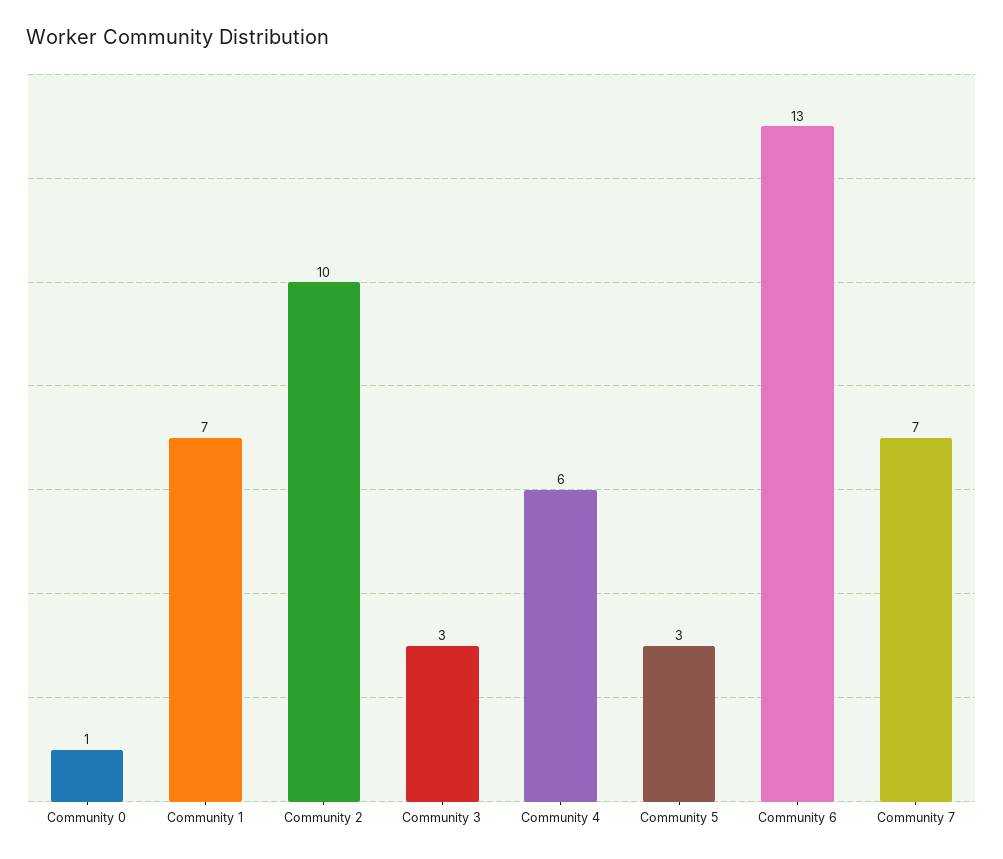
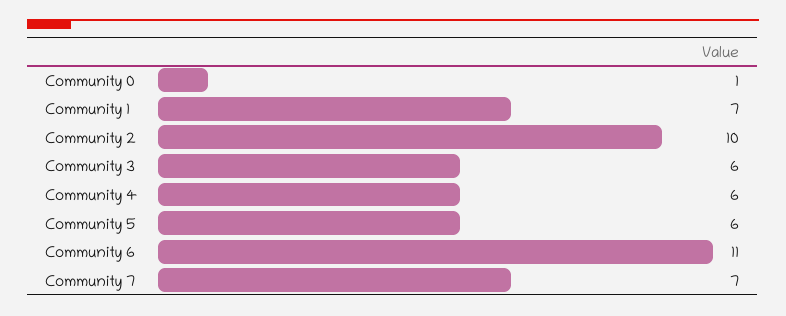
  {
    "Community 0": 1,
    "Community 1": 7,
    "Community 2": 10,
-   "Community 3": 3,
+   "Community 3": 6,
    "Community 4": 6,
-   "Community 5": 3,
+   "Community 5": 6,
-   "Community 6": 13,
+   "Community 6": 11,
    "Community 7": 7
  }

